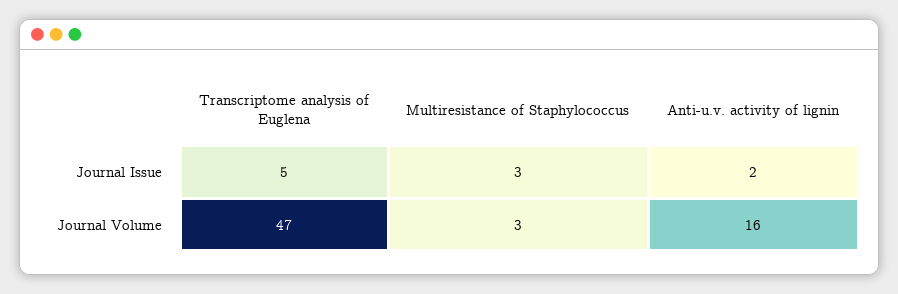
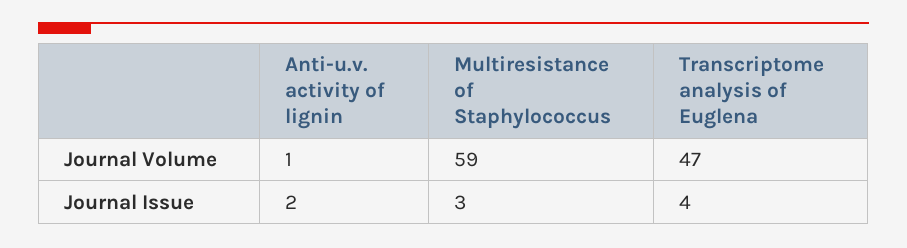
  {
    "Transcriptome analysis of Euglena": {
-     "Journal Issue": 5,
+     "Journal Issue": 4,
      "Journal Volume": 47
    },
    "Multiresistance of Staphylococcus": {
      "Journal Issue": 3,
-     "Journal Volume": 3
+     "Journal Volume": 59
    },
    "Anti-u.v. activity of lignin": {
      "Journal Issue": 2,
-     "Journal Volume": 16
+     "Journal Volume": 1
    }
  }

